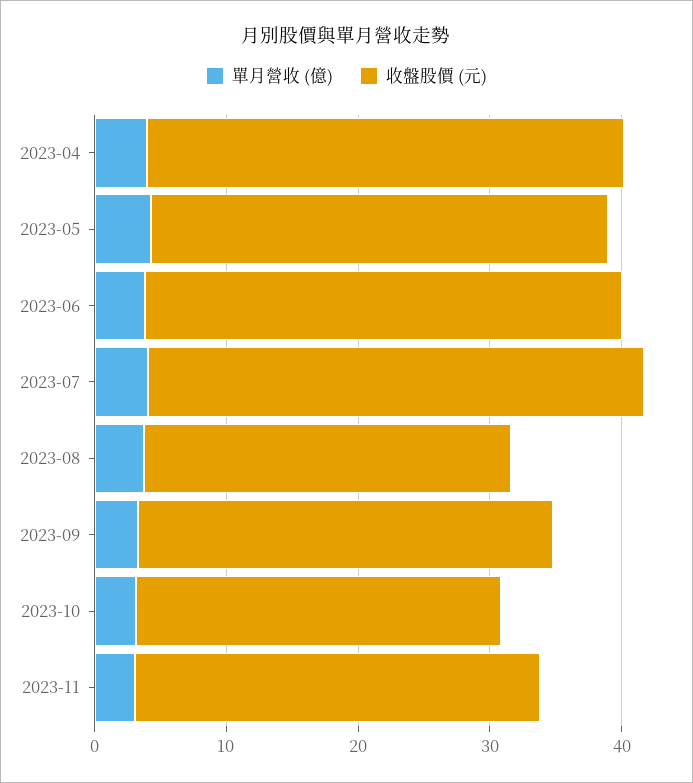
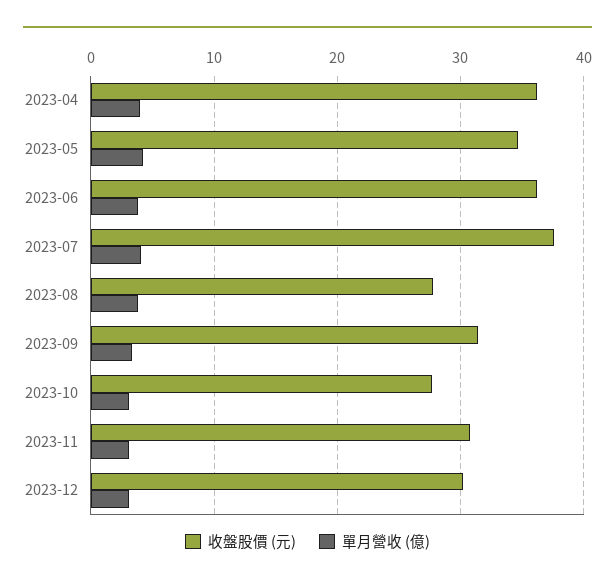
  {
    "單月營收 (億)": {
      "2023-04": 4,
      "2023-05": 4,
      "2023-06": 4,
      "2023-07": 4,
      "2023-08": 4,
      "2023-09": 3,
      "2023-10": 3,
-     "2023-11": 3
+     "2023-11": 3,
+     "2023-12": 3
    },
    "收盤股價 (元)": {
      "2023-04": 36,
      "2023-05": 35,
      "2023-06": 36,
      "2023-07": 38,
      "2023-08": 28,
      "2023-09": 31,
      "2023-10": 28,
-     "2023-11": 31
+     "2023-11": 31,
+     "2023-12": 30
    }
  }

